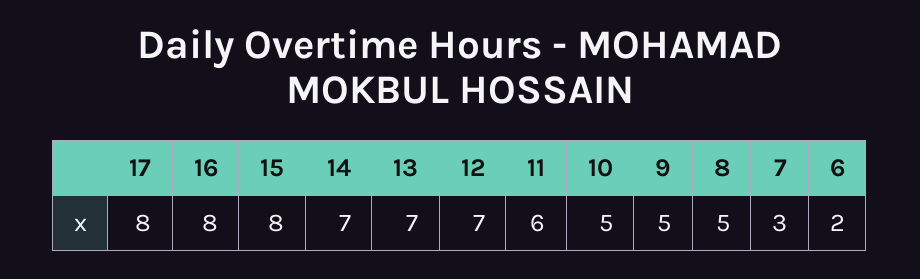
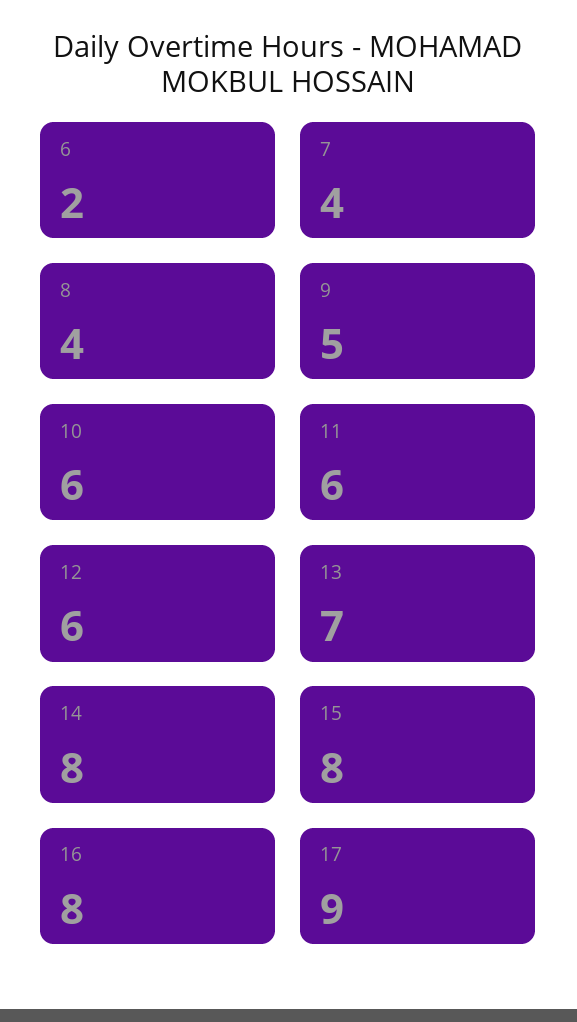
  {
-   "17": 8,
+   "17": 9,
    "16": 8,
    "15": 8,
-   "14": 7,
+   "14": 8,
    "13": 7,
-   "12": 7,
+   "12": 6,
    "11": 6,
-   "10": 5,
+   "10": 6,
    "9": 5,
-   "8": 5,
+   "8": 4,
-   "7": 3,
+   "7": 4,
    "6": 2
  }

